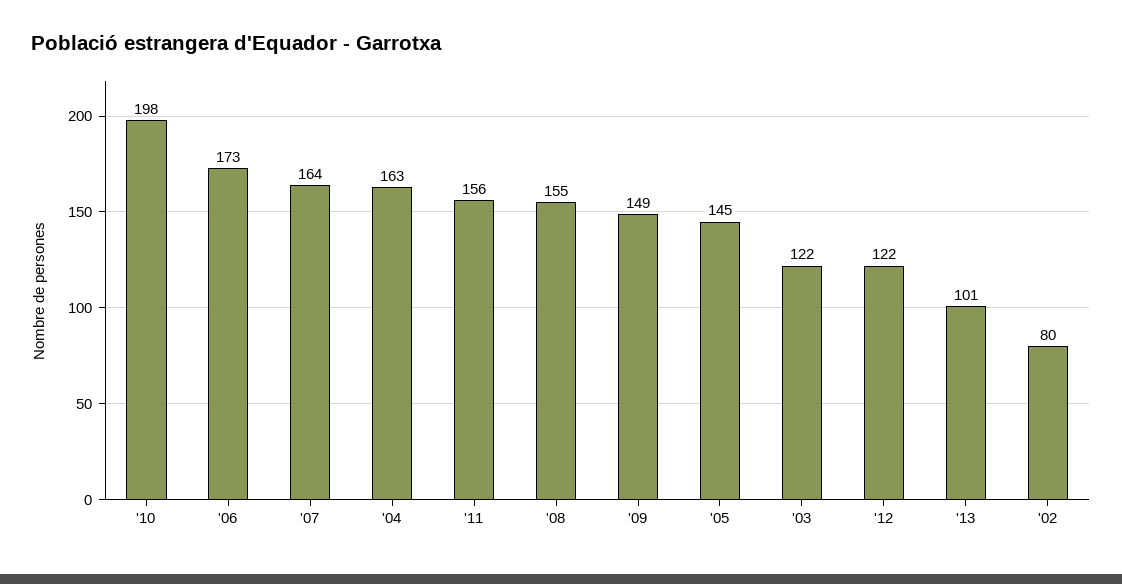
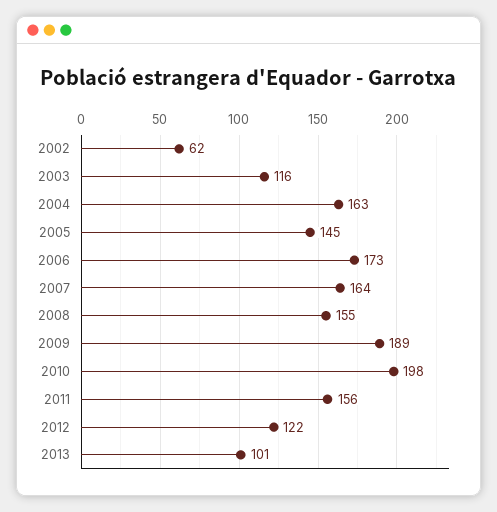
  {
    "'10": 198,
    "'06": 173,
    "'07": 164,
    "'04": 163,
    "'11": 156,
    "'08": 155,
-   "'09": 149,
+   "'09": 189,
    "'05": 145,
-   "'03": 122,
+   "'03": 116,
    "'12": 122,
    "'13": 101,
-   "'02": 80
+   "'02": 62
  }

